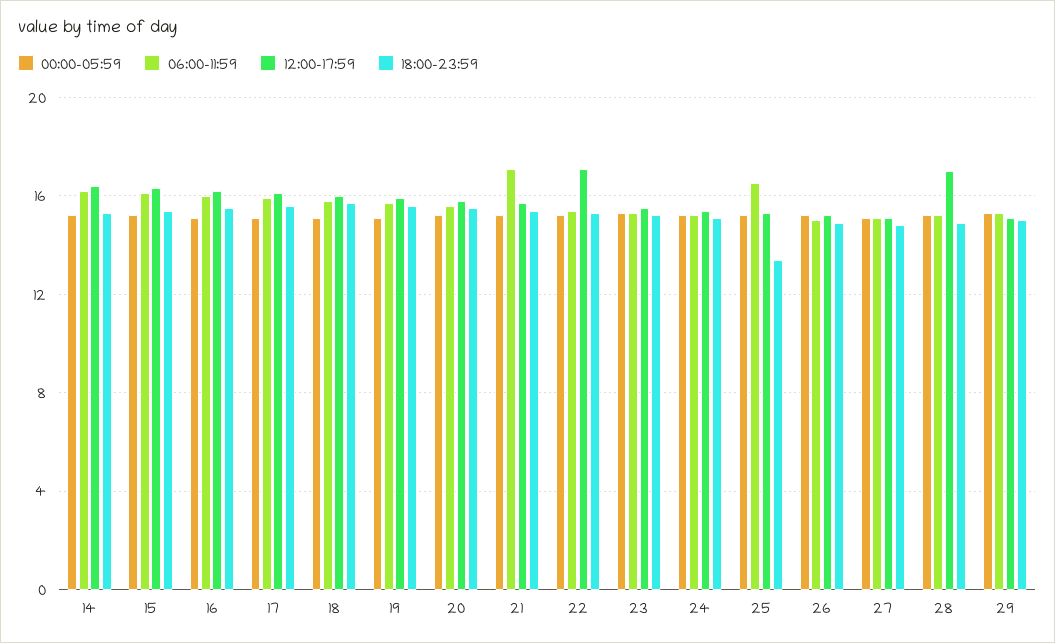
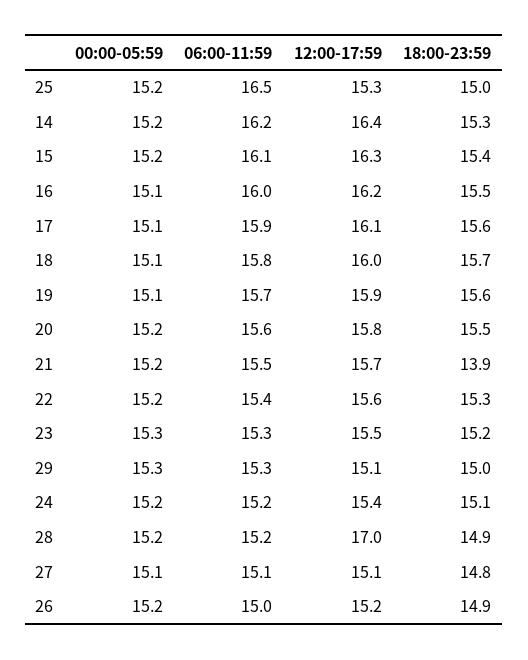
  {
    "00:00-05:59": {
      "14": 15.2,
      "15": 15.2,
      "16": 15.1,
      "17": 15.1,
      "18": 15.1,
      "19": 15.1,
      "20": 15.2,
      "21": 15.2,
      "22": 15.2,
      "23": 15.3,
      "24": 15.2,
      "25": 15.2,
      "26": 15.2,
      "27": 15.1,
      "28": 15.2,
      "29": 15.3
    },
    "06:00-11:59": {
      "14": 16.2,
      "15": 16.1,
      "16": 16,
      "17": 15.9,
      "18": 15.8,
      "19": 15.7,
      "20": 15.6,
-     "21": 17,
+     "21": 15.5,
      "22": 15.4,
      "23": 15.3,
      "24": 15.2,
      "25": 16.5,
      "26": 15,
      "27": 15.1,
      "28": 15.2,
      "29": 15.3
    },
    "12:00-17:59": {
      "14": 16.4,
      "15": 16.3,
      "16": 16.2,
      "17": 16.1,
      "18": 16,
      "19": 15.9,
      "20": 15.8,
      "21": 15.7,
-     "22": 17,
+     "22": 15.6,
      "23": 15.5,
      "24": 15.4,
      "25": 15.3,
      "26": 15.2,
      "27": 15.1,
      "28": 17,
      "29": 15.1
    },
    "18:00-23:59": {
      "14": 15.3,
      "15": 15.4,
      "16": 15.5,
      "17": 15.6,
      "18": 15.7,
      "19": 15.6,
      "20": 15.5,
-     "21": 15.5,
+     "21": 13.9,
      "22": 15.3,
      "23": 15.2,
      "24": 15.1,
-     "25": 13.5,
+     "25": 15,
      "26": 14.9,
      "27": 14.8,
      "28": 14.9,
      "29": 15
    }
  }

